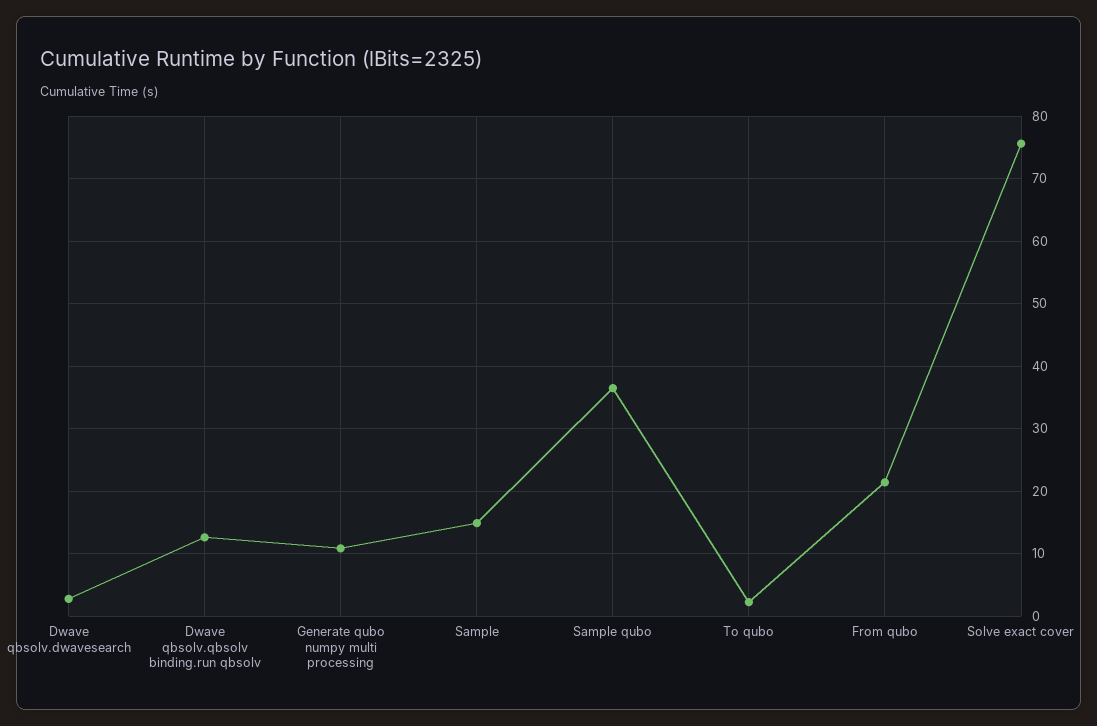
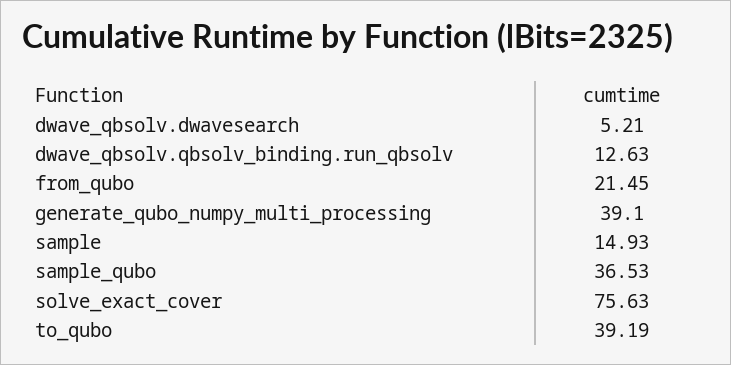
  {
-   "Dwave qbsolv.dwavesearch": 3,
+   "Dwave qbsolv.dwavesearch": 5.21,
    "Dwave qbsolv.qbsolv binding.run qbsolv": 12.63,
-   "Generate qubo numpy multi processing": 11,
+   "Generate qubo numpy multi processing": 39.1,
    "Sample": 14.93,
    "Sample qubo": 36.53,
-   "To qubo": 2,
+   "To qubo": 39.19,
    "From qubo": 21.45,
    "Solve exact cover": 75.63
  }

